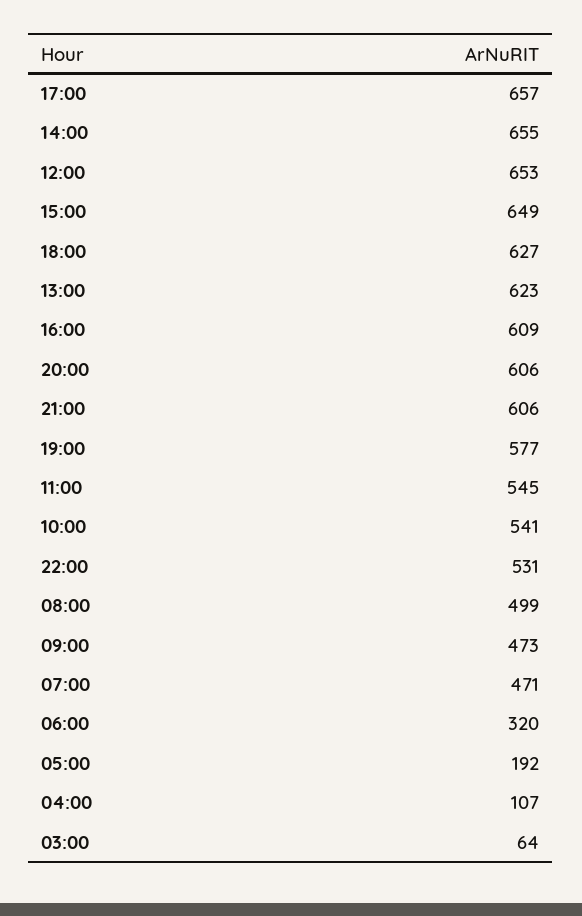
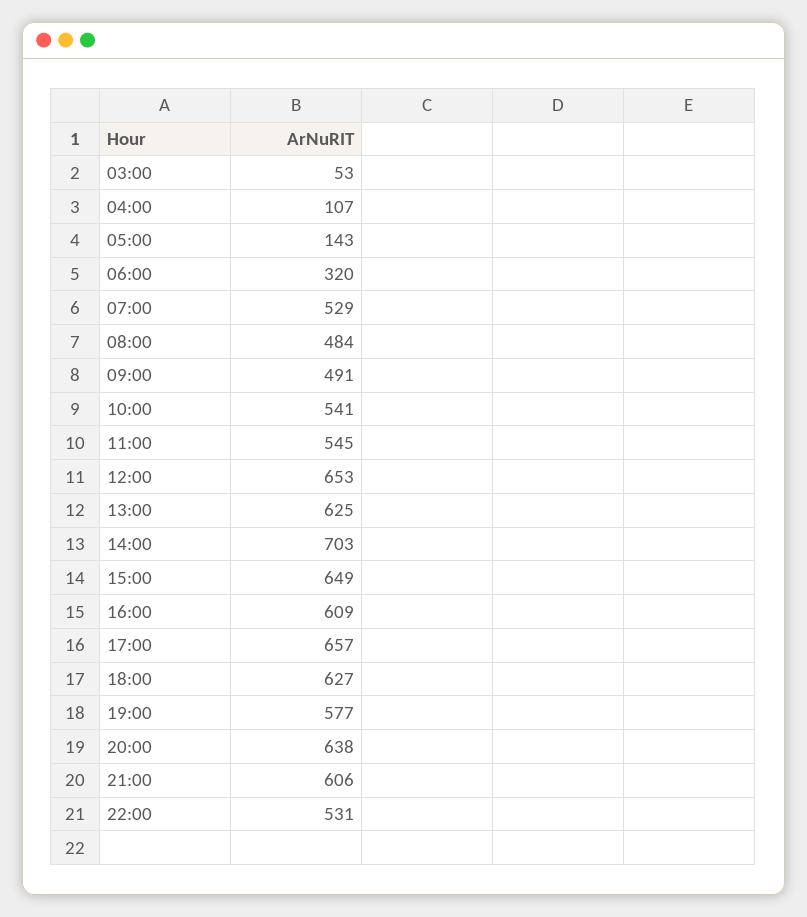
  {
    "17:00": 657,
-   "14:00": 655,
+   "14:00": 703,
    "12:00": 653,
    "15:00": 649,
    "18:00": 627,
-   "13:00": 623,
+   "13:00": 625,
    "16:00": 609,
-   "20:00": 606,
+   "20:00": 638,
    "21:00": 606,
    "19:00": 577,
    "11:00": 545,
    "10:00": 541,
    "22:00": 531,
-   "08:00": 499,
+   "08:00": 484,
-   "09:00": 473,
+   "09:00": 491,
-   "07:00": 471,
+   "07:00": 529,
    "06:00": 320,
-   "05:00": 192,
+   "05:00": 143,
    "04:00": 107,
-   "03:00": 64
+   "03:00": 53
  }

